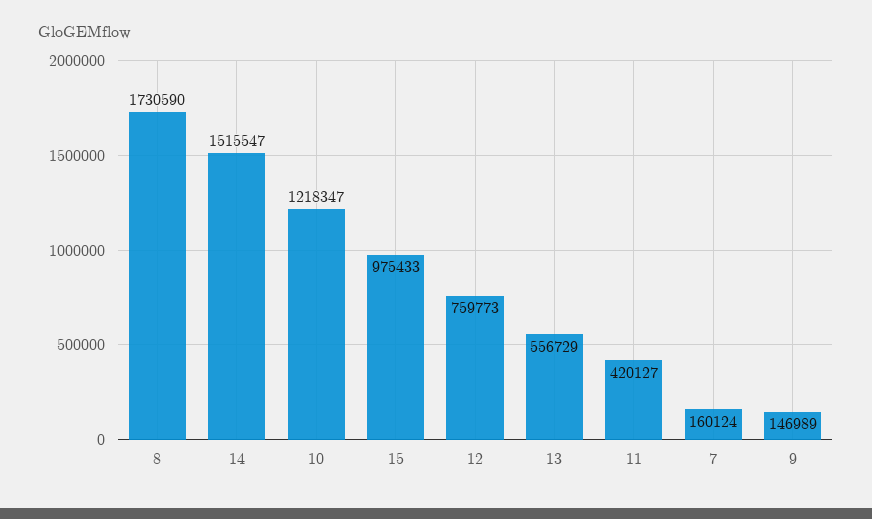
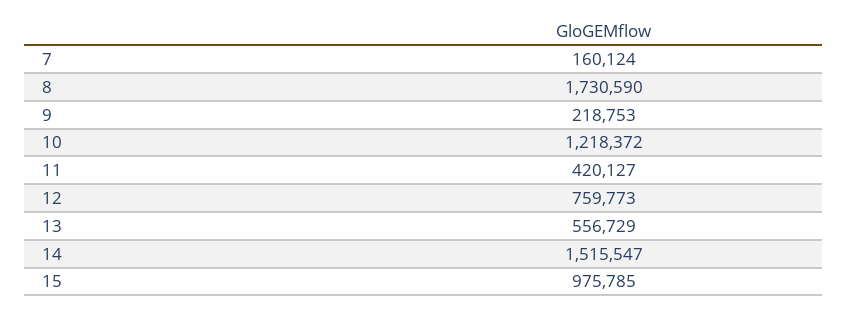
  {
    "8": 1730590,
    "14": 1515547,
-   "10": 1218347,
+   "10": 1218372,
-   "15": 975433,
+   "15": 975785,
    "12": 759773,
    "13": 556729,
    "11": 420127,
    "7": 160124,
-   "9": 146989
+   "9": 218753
  }

